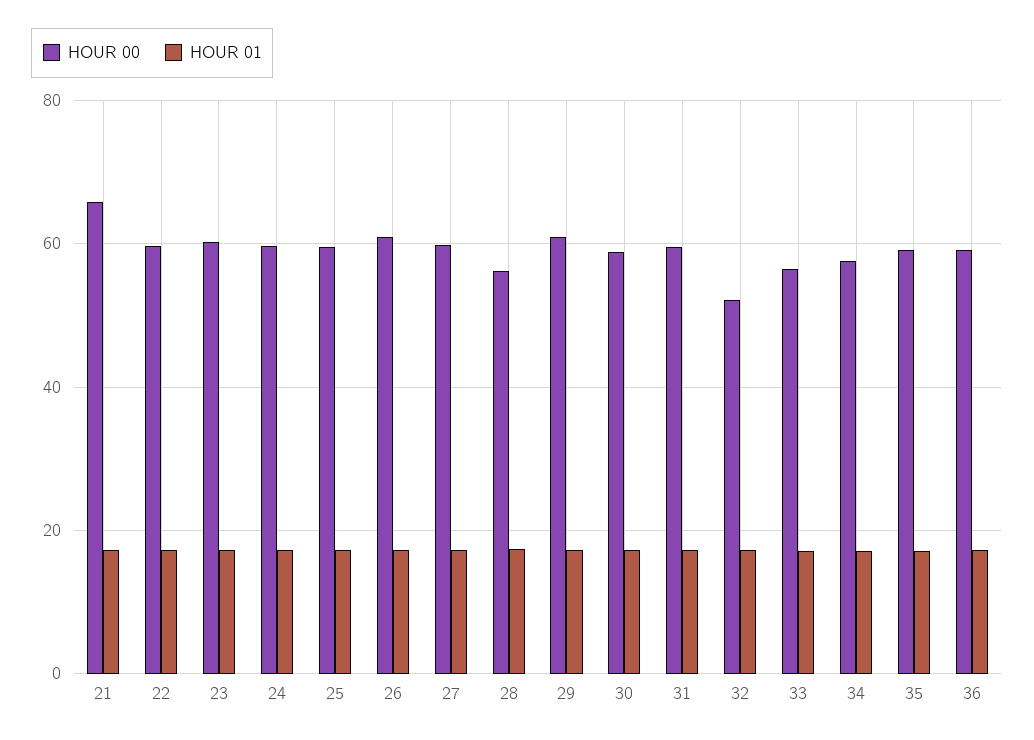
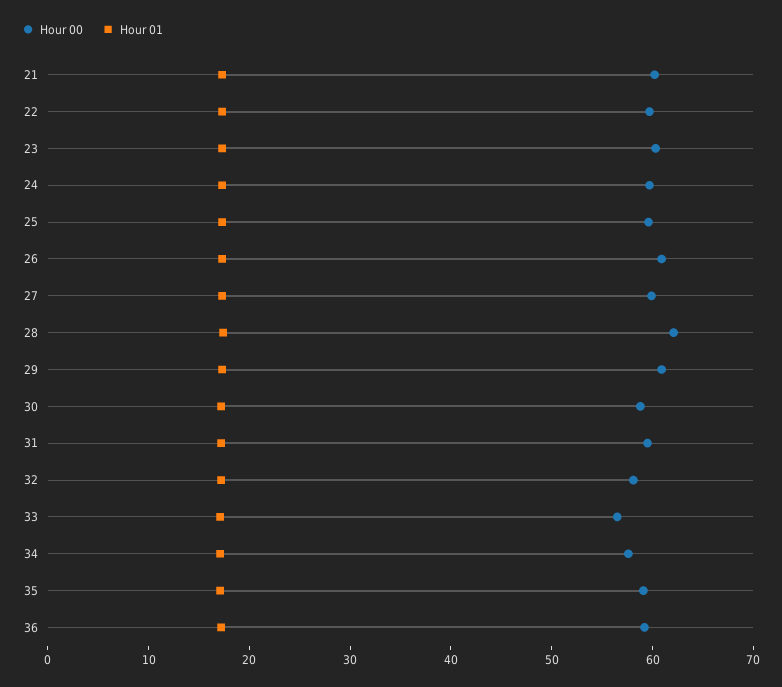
  {
    "HOUR 00": {
-     "21": 66,
+     "21": 60,
      "22": 60,
      "23": 60,
      "24": 60,
      "25": 60,
      "26": 60,
      "27": 60,
-     "28": 56,
+     "28": 62,
      "29": 60,
      "30": 58,
      "31": 60,
-     "32": 52,
+     "32": 58,
      "33": 56,
      "34": 58,
      "35": 60,
      "36": 60
    },
    "HOUR 01": {
      "21": 18,
      "22": 18,
      "23": 18,
      "24": 18,
      "25": 18,
      "26": 18,
      "27": 18,
      "28": 18,
      "29": 18,
      "30": 18,
      "31": 18,
      "32": 18,
      "33": 18,
      "34": 18,
      "35": 18,
      "36": 18
    }
  }

